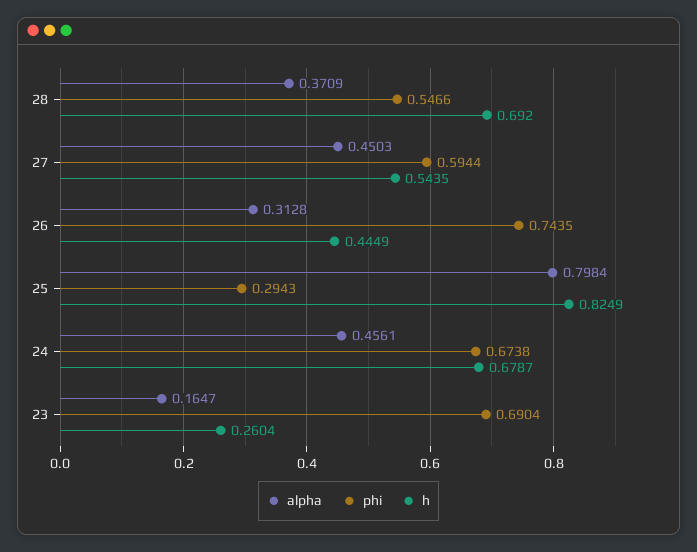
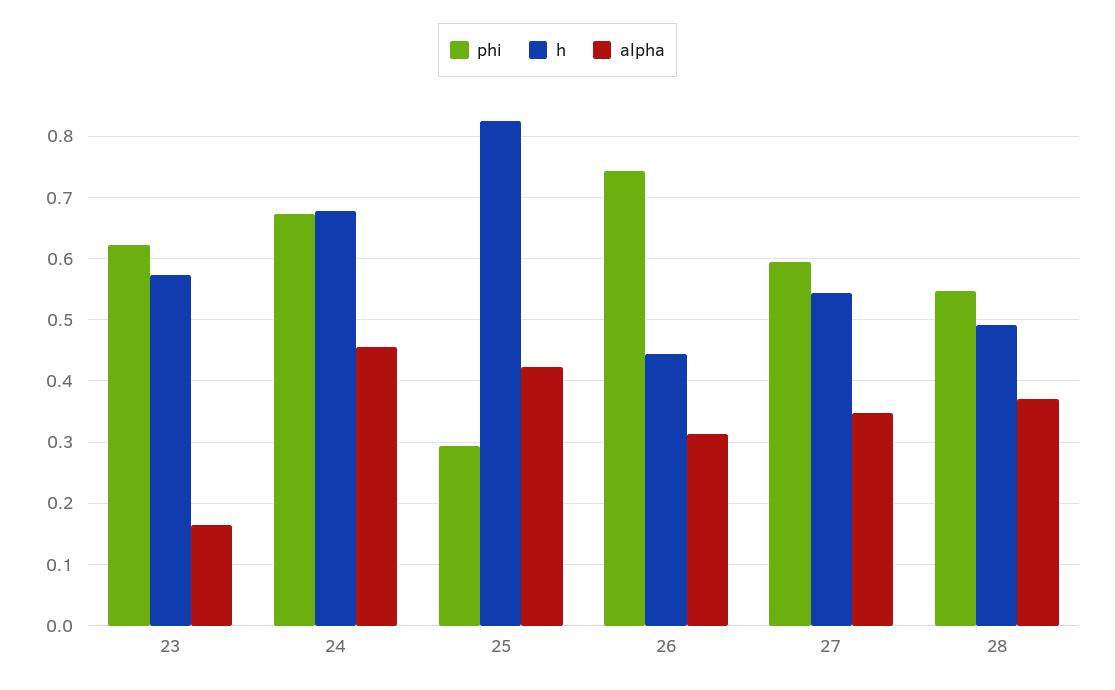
  {
    "alpha": {
      "28": 0.3709,
-     "27": 0.4503,
+     "27": 0.35,
      "26": 0.3128,
-     "25": 0.7984,
+     "25": 0.42,
      "24": 0.4561,
      "23": 0.1647
    },
    "phi": {
      "28": 0.5466,
      "27": 0.5944,
      "26": 0.7435,
      "25": 0.2943,
      "24": 0.6738,
-     "23": 0.6904
+     "23": 0.62
    },
    "h": {
-     "28": 0.692,
+     "28": 0.49,
      "27": 0.5435,
      "26": 0.4449,
      "25": 0.8249,
      "24": 0.6787,
-     "23": 0.2604
+     "23": 0.57
    }
  }

